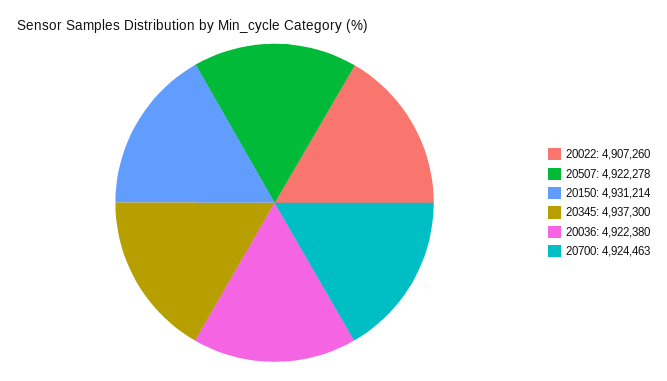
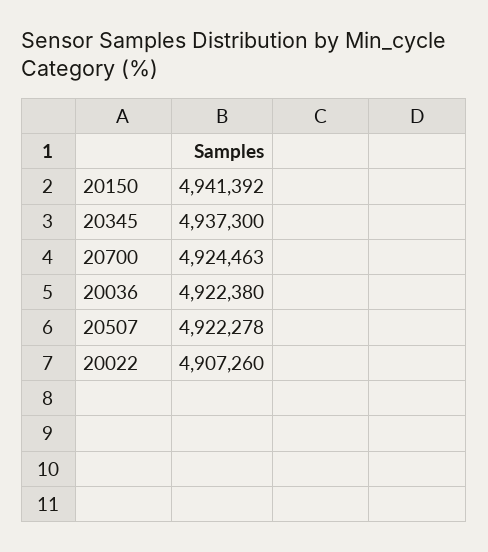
  {
    "20022": 4907260,
    "20507": 4922278,
-   "20150": 4931214,
+   "20150": 4941392,
    "20345": 4937300,
    "20036": 4922380,
    "20700": 4924463
  }

